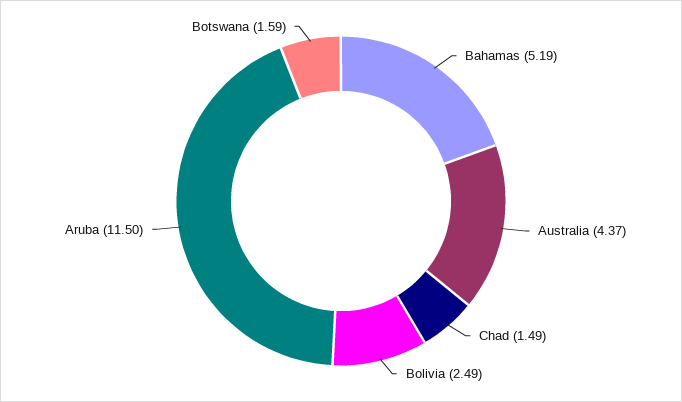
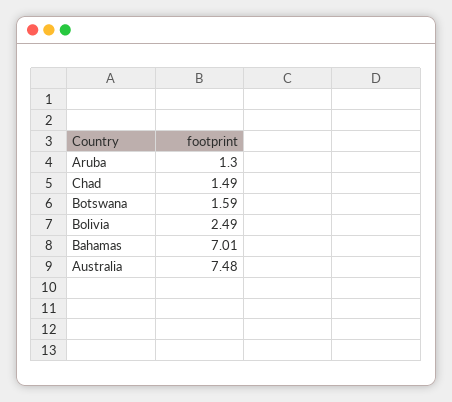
  {
-   "Bahamas": 5.19,
+   "Bahamas": 7.01,
-   "Australia": 4.37,
+   "Australia": 7.48,
    "Chad": 1.49,
    "Bolivia": 2.49,
-   "Aruba": 11.5,
+   "Aruba": 1.3,
    "Botswana": 1.59
  }

